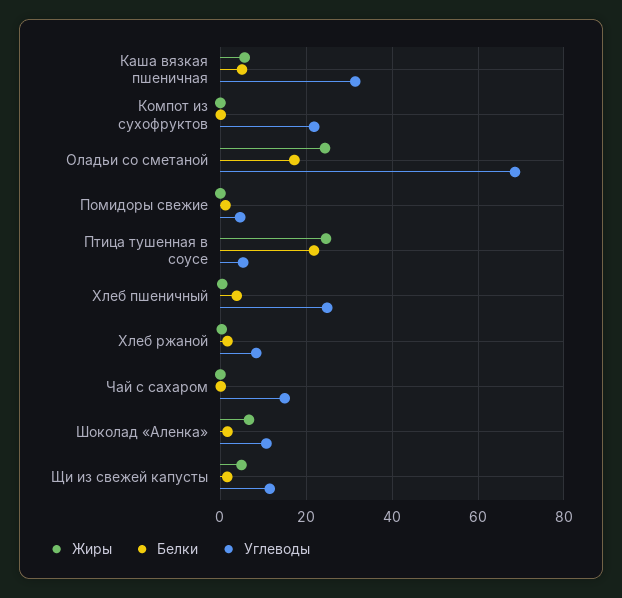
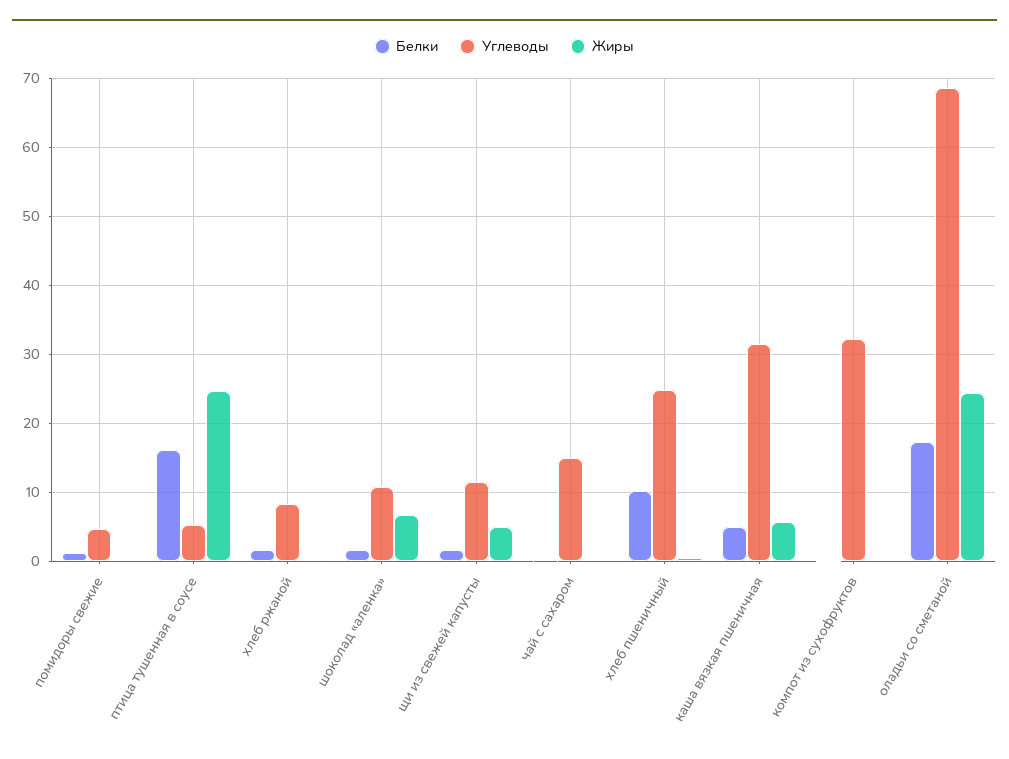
  {
    "Жиры": {
      "Каша вязкая пшеничная": 6,
      "Компот из сухофруктов": 0,
      "Оладьи со сметаной": 24,
      "Помидоры свежие": 0,
      "Птица тушенная в соусе": 25,
      "Хлеб пшеничный": 0,
      "Хлеб ржаной": 0,
      "Чай с сахаром": 0,
      "Шоколад «Аленка»": 7,
      "Щи из свежей капусты": 5
    },
    "Белки": {
      "Каша вязкая пшеничная": 5,
      "Компот из сухофруктов": 0,
      "Оладьи со сметаной": 17,
      "Помидоры свежие": 1,
-     "Птица тушенная в соусе": 22,
+     "Птица тушенная в соусе": 16,
-     "Хлеб пшеничный": 4,
+     "Хлеб пшеничный": 10,
      "Хлеб ржаной": 2,
      "Чай с сахаром": 0,
      "Шоколад «Аленка»": 2,
      "Щи из свежей капусты": 2
    },
    "Углеводы": {
      "Каша вязкая пшеничная": 31,
-     "Компот из сухофруктов": 22,
+     "Компот из сухофруктов": 32,
      "Оладьи со сметаной": 69,
      "Помидоры свежие": 5,
      "Птица тушенная в соусе": 5,
      "Хлеб пшеничный": 25,
      "Хлеб ржаной": 8,
      "Чай с сахаром": 15,
      "Шоколад «Аленка»": 11,
      "Щи из свежей капусты": 12
    }
  }

